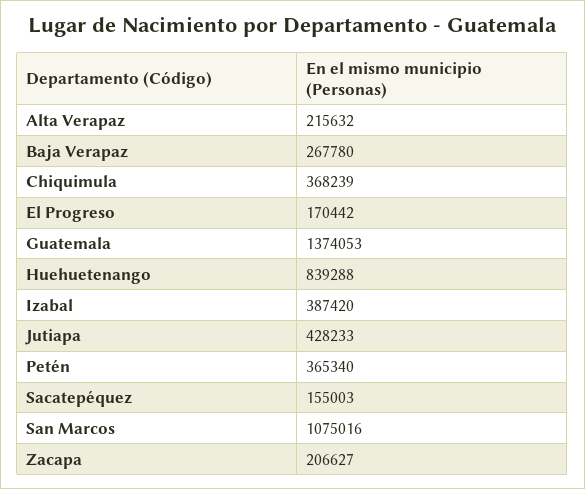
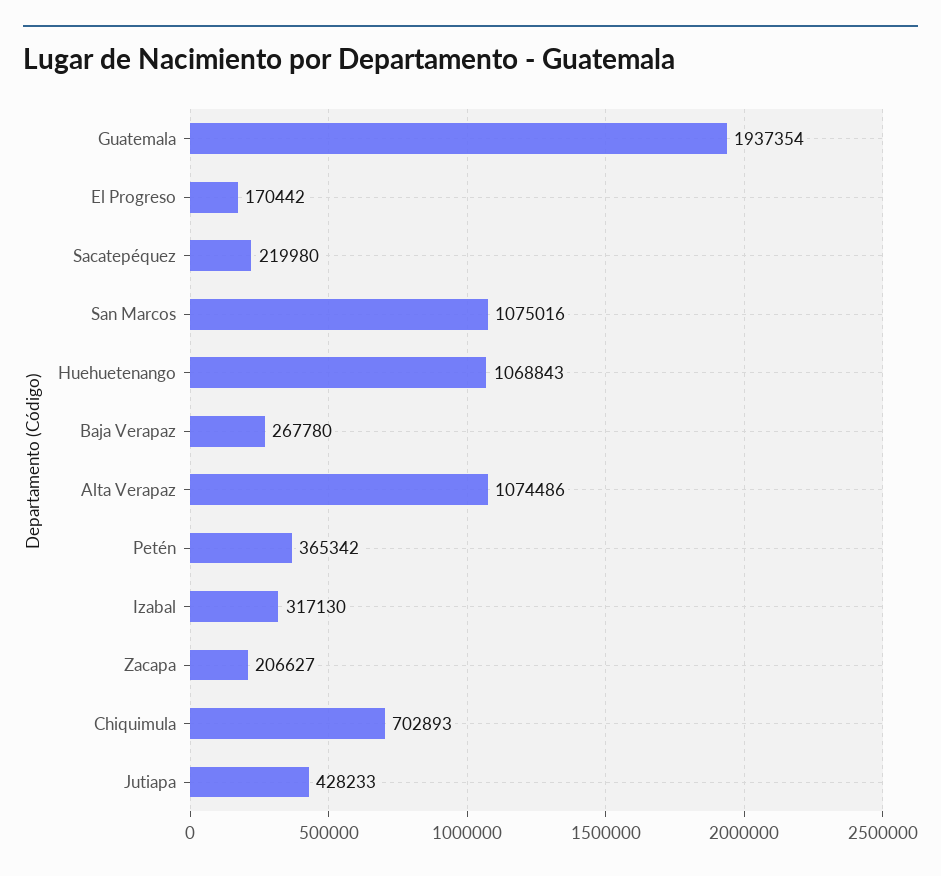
  {
-   "Alta Verapaz": 215632,
+   "Alta Verapaz": 1074486,
    "Baja Verapaz": 267780,
-   "Chiquimula": 368239,
+   "Chiquimula": 702893,
    "El Progreso": 170442,
-   "Guatemala": 1374053,
+   "Guatemala": 1937354,
-   "Huehuetenango": 839288,
+   "Huehuetenango": 1068843,
-   "Izabal": 387420,
+   "Izabal": 317130,
    "Jutiapa": 428233,
-   "Petén": 365340,
+   "Petén": 365342,
-   "Sacatepéquez": 155003,
+   "Sacatepéquez": 219980,
    "San Marcos": 1075016,
    "Zacapa": 206627
  }

